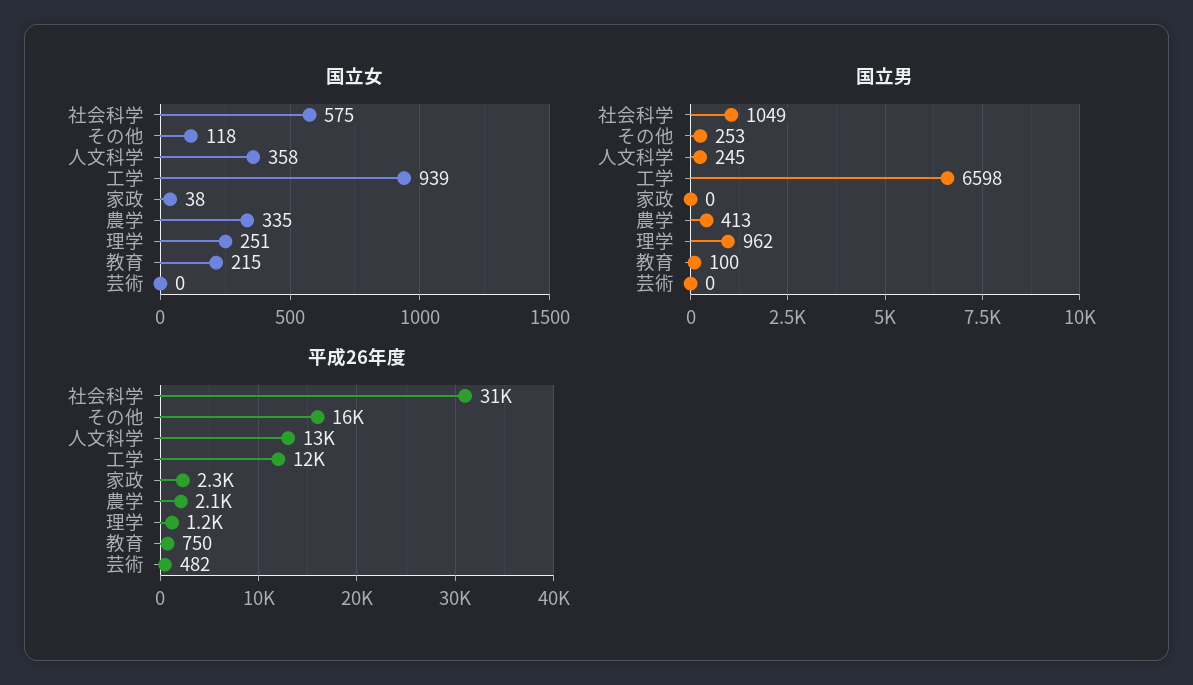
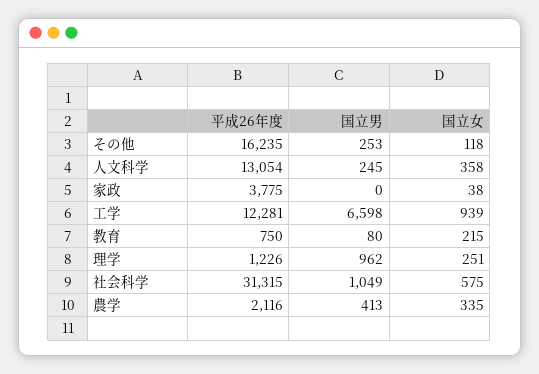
  {
    "国立女": {
      "社会科学": 575,
      "その他": 118,
      "人文科学": 358,
      "工学": 939,
      "家政": 38,
      "農学": 335,
      "理学": 251,
-     "教育": 215,
+     "教育": 215
-     "芸術": 0
    },
    "国立男": {
      "社会科学": 1049,
      "その他": 253,
      "人文科学": 245,
      "工学": 6598,
      "家政": 0,
      "農学": 413,
      "理学": 962,
-     "教育": 100,
+     "教育": 80
-     "芸術": 0
    },
    "平成26年度": {
      "社会科学": 31315,
      "その他": 16235,
      "人文科学": 13054,
      "工学": 12281,
-     "家政": 2300,
+     "家政": 3775,
      "農学": 2116,
      "理学": 1226,
-     "教育": 750,
+     "教育": 750
-     "芸術": 482
    }
  }

